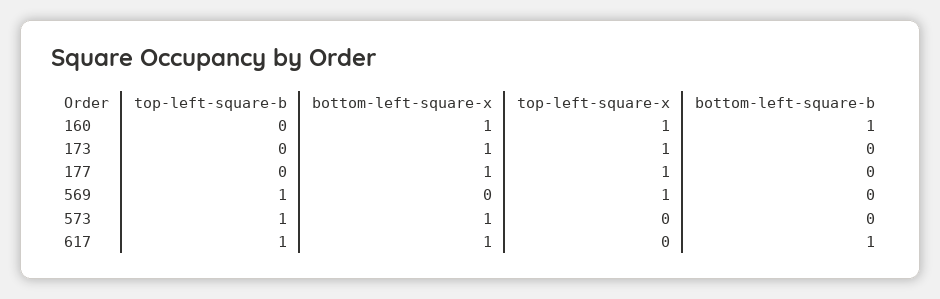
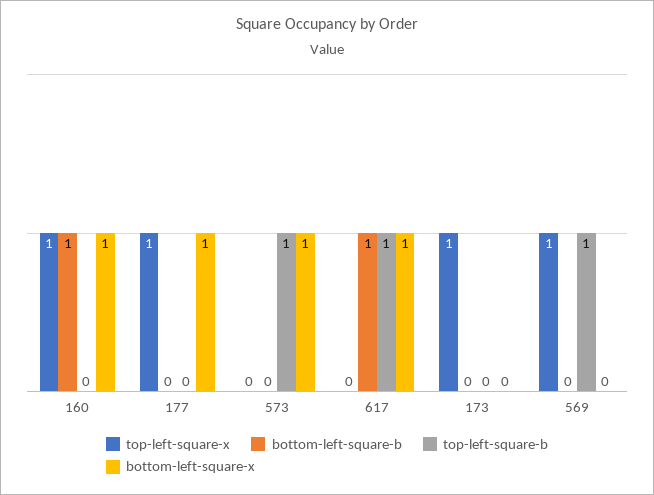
  {
    "top-left-square-b": {
      "160": 0,
      "173": 0,
      "177": 0,
      "569": 1,
      "573": 1,
      "617": 1
    },
    "bottom-left-square-x": {
      "160": 1,
-     "173": 1,
+     "173": 0,
      "177": 1,
      "569": 0,
      "573": 1,
      "617": 1
    },
    "top-left-square-x": {
      "160": 1,
      "173": 1,
      "177": 1,
      "569": 1,
      "573": 0,
      "617": 0
    },
    "bottom-left-square-b": {
      "160": 1,
      "173": 0,
      "177": 0,
      "569": 0,
      "573": 0,
      "617": 1
    }
  }

